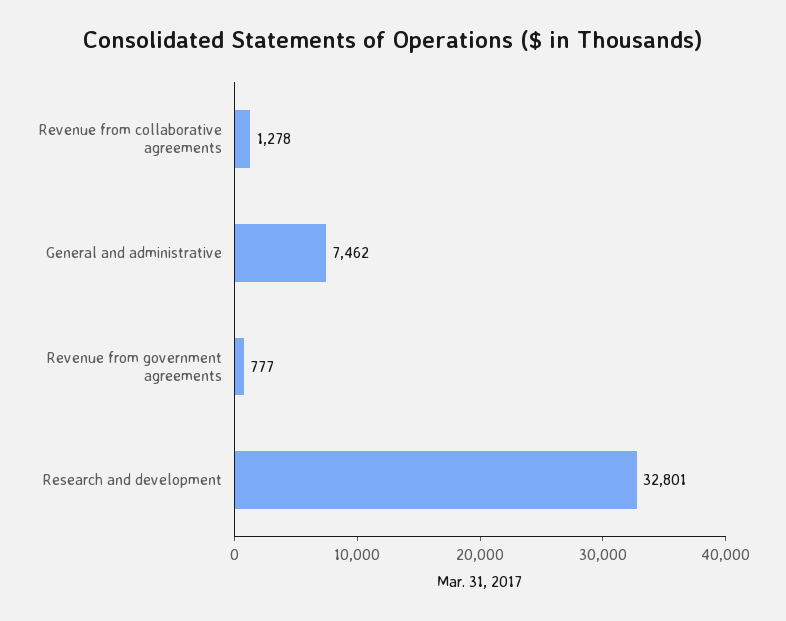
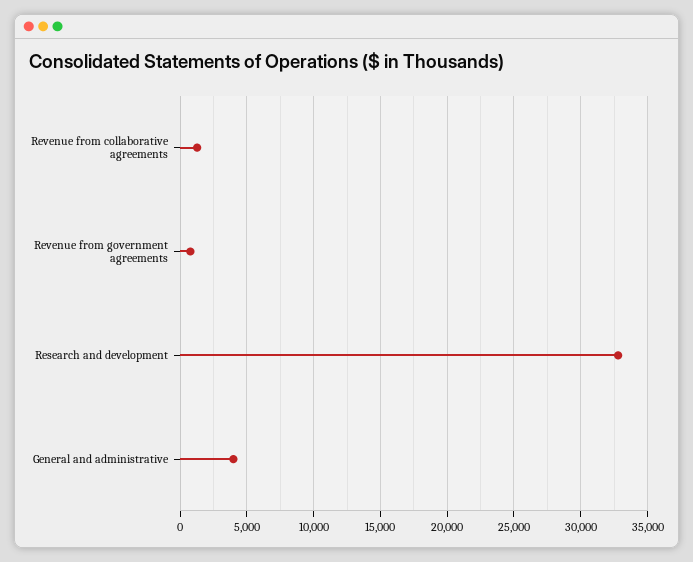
  {
    "Revenue from collaborative agreements": 1278,
-   "General and administrative": 7462,
+   "General and administrative": 4000,
    "Revenue from government agreements": 777,
    "Research and development": 32801
  }

